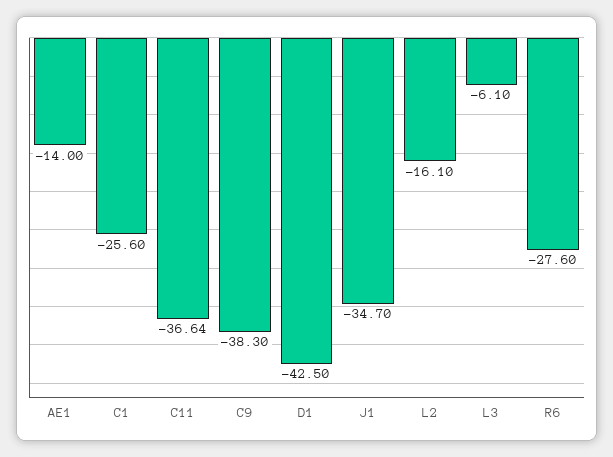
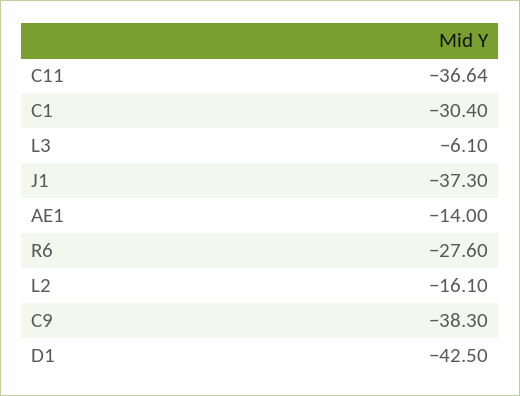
  {
    "AE1": -14,
-   "C1": -25.6,
+   "C1": -30.4,
    "C11": -36.64,
    "C9": -38.3,
    "D1": -42.5,
-   "J1": -34.7,
+   "J1": -37.3,
    "L2": -16.1,
    "L3": -6.1,
    "R6": -27.6
  }

